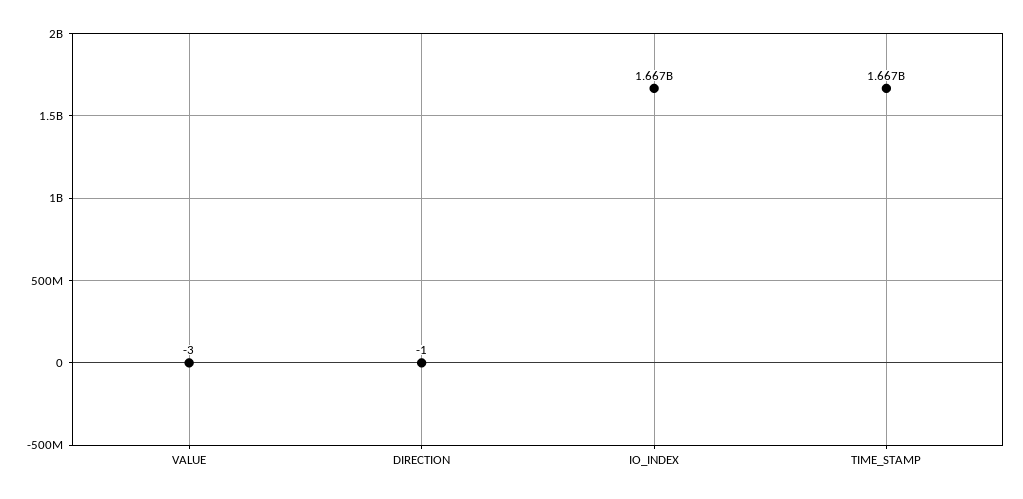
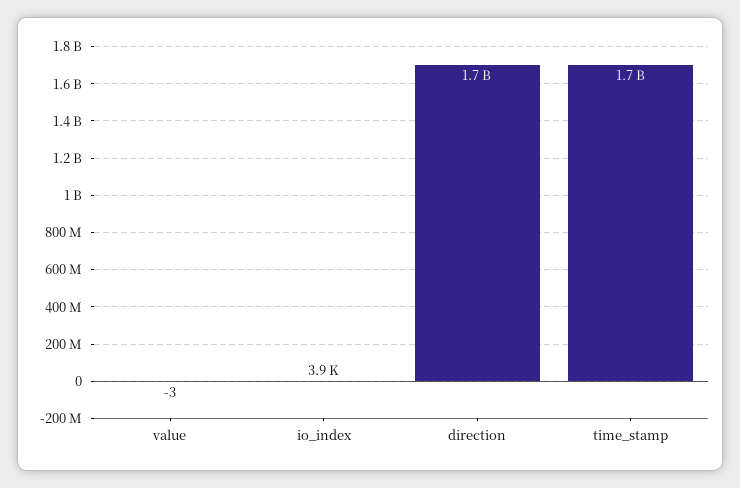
  {
    "VALUE": -3,
-   "DIRECTION": -1,
+   "DIRECTION": 1700000000,
-   "IO_INDEX": 1667000000,
+   "IO_INDEX": 3900,
    "TIME_STAMP": 1667000000
  }

